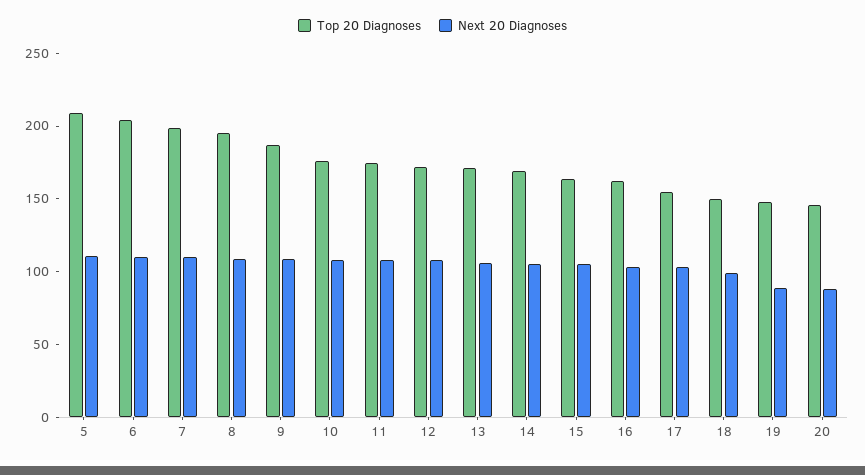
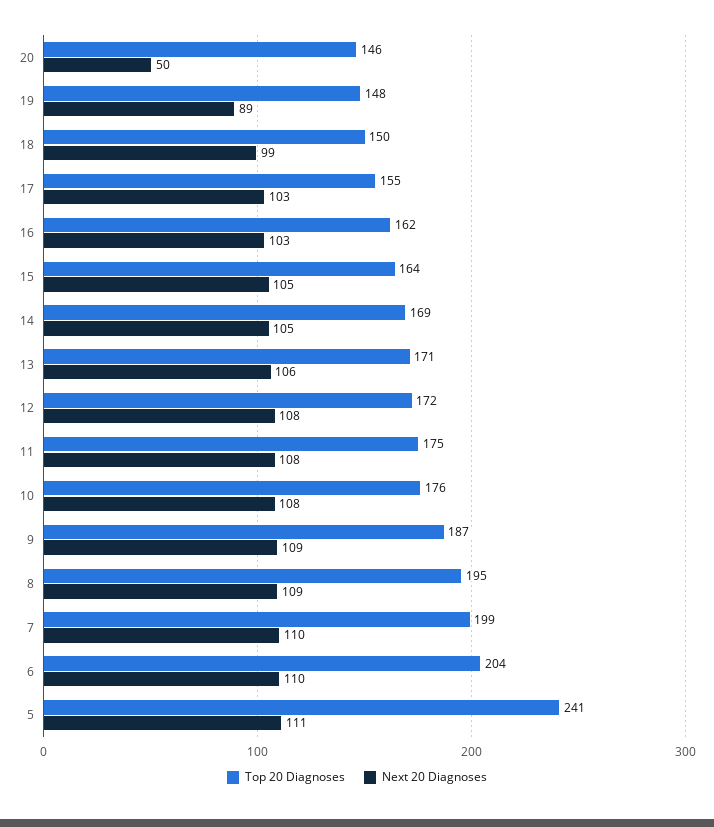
  {
    "Top 20 Diagnoses": {
-     "5": 210,
+     "5": 241,
      "6": 204,
      "7": 199,
      "8": 195,
      "9": 187,
      "10": 176,
      "11": 175,
      "12": 172,
      "13": 171,
      "14": 169,
      "15": 164,
      "16": 162,
      "17": 155,
      "18": 150,
      "19": 148,
      "20": 146
    },
    "Next 20 Diagnoses": {
      "5": 111,
      "6": 110,
      "7": 110,
      "8": 109,
      "9": 109,
      "10": 108,
      "11": 108,
      "12": 108,
      "13": 106,
      "14": 105,
      "15": 105,
      "16": 103,
      "17": 103,
      "18": 99,
      "19": 89,
-     "20": 90
+     "20": 50
    }
  }

